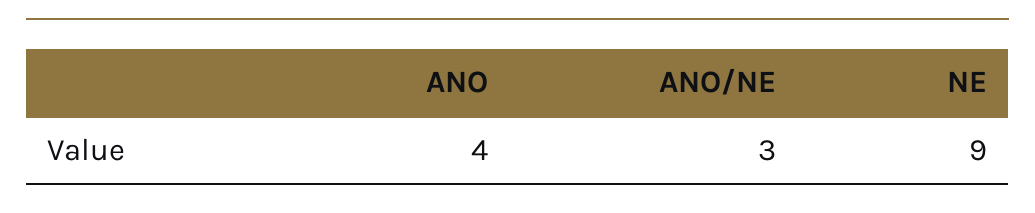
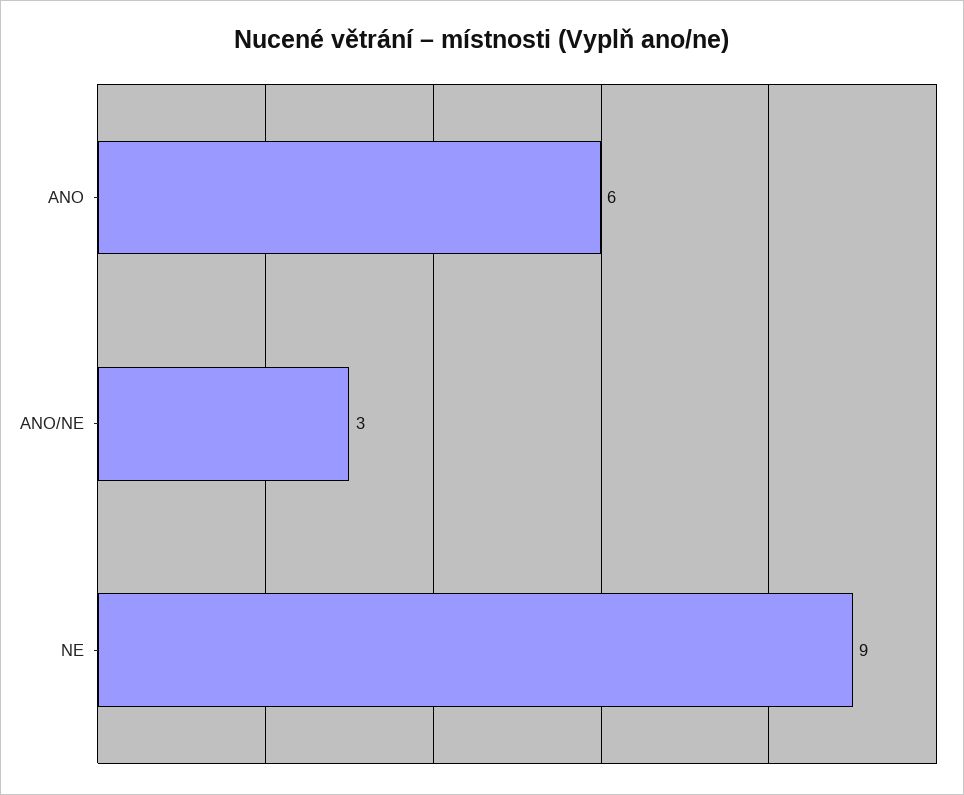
  {
-   "ANO": 4,
+   "ANO": 6,
    "ANO/NE": 3,
    "NE": 9
  }

